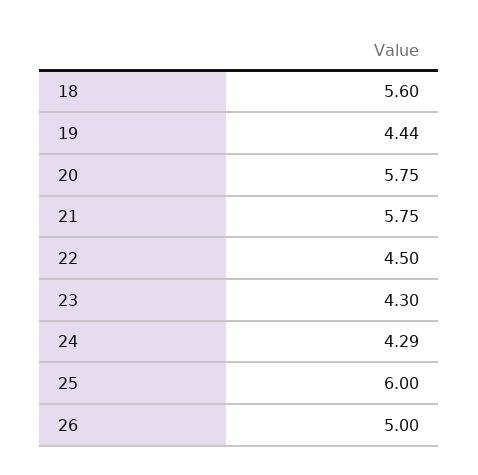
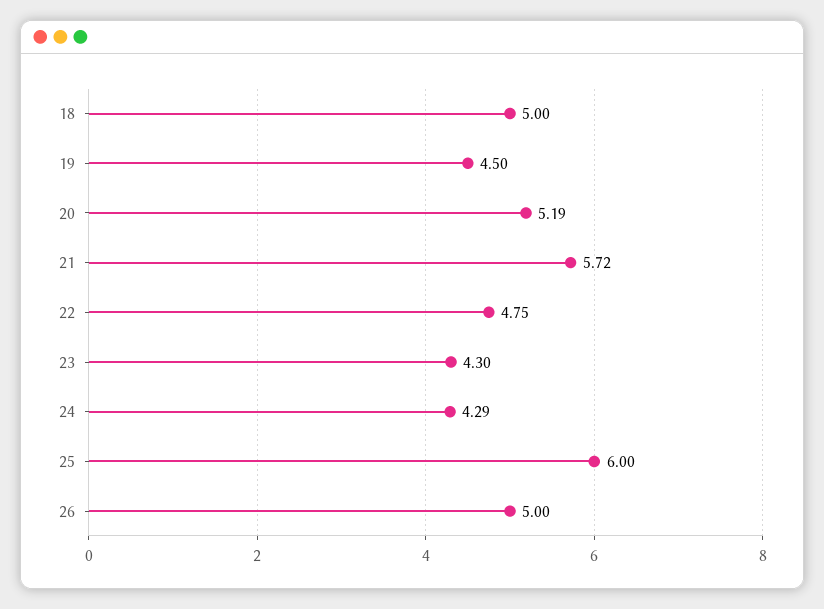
  {
-   "18": 5.6,
+   "18": 5,
-   "19": 4.44,
+   "19": 4.5,
-   "20": 5.75,
+   "20": 5.19,
-   "21": 5.75,
+   "21": 5.72,
-   "22": 4.5,
+   "22": 4.75,
    "23": 4.3,
    "24": 4.29,
    "25": 6,
    "26": 5
  }

